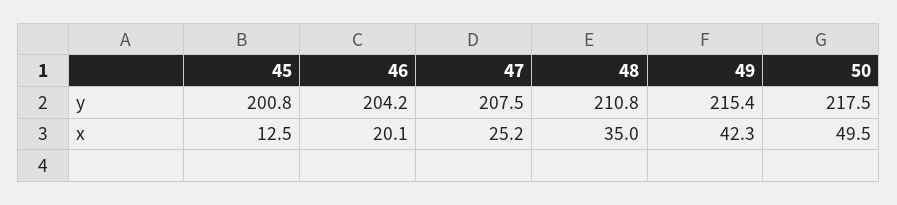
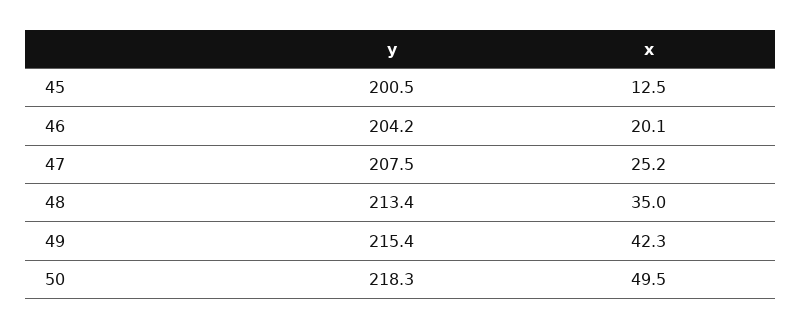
  {
    "45": {
-     "y": 200.8,
+     "y": 200.5,
      "x": 12.5
    },
    "46": {
      "y": 204.2,
      "x": 20.1
    },
    "47": {
      "y": 207.5,
      "x": 25.2
    },
    "48": {
-     "y": 210.8,
+     "y": 213.4,
      "x": 35
    },
    "49": {
      "y": 215.4,
      "x": 42.3
    },
    "50": {
-     "y": 217.5,
+     "y": 218.3,
      "x": 49.5
    }
  }

